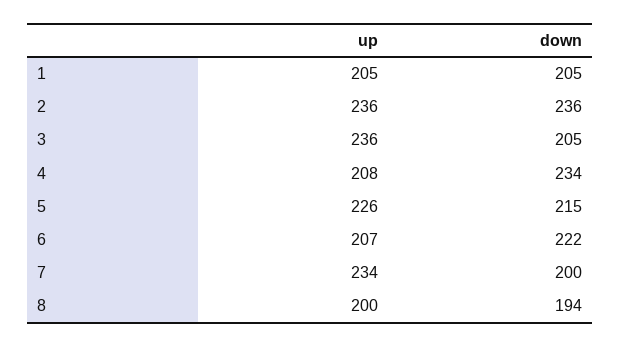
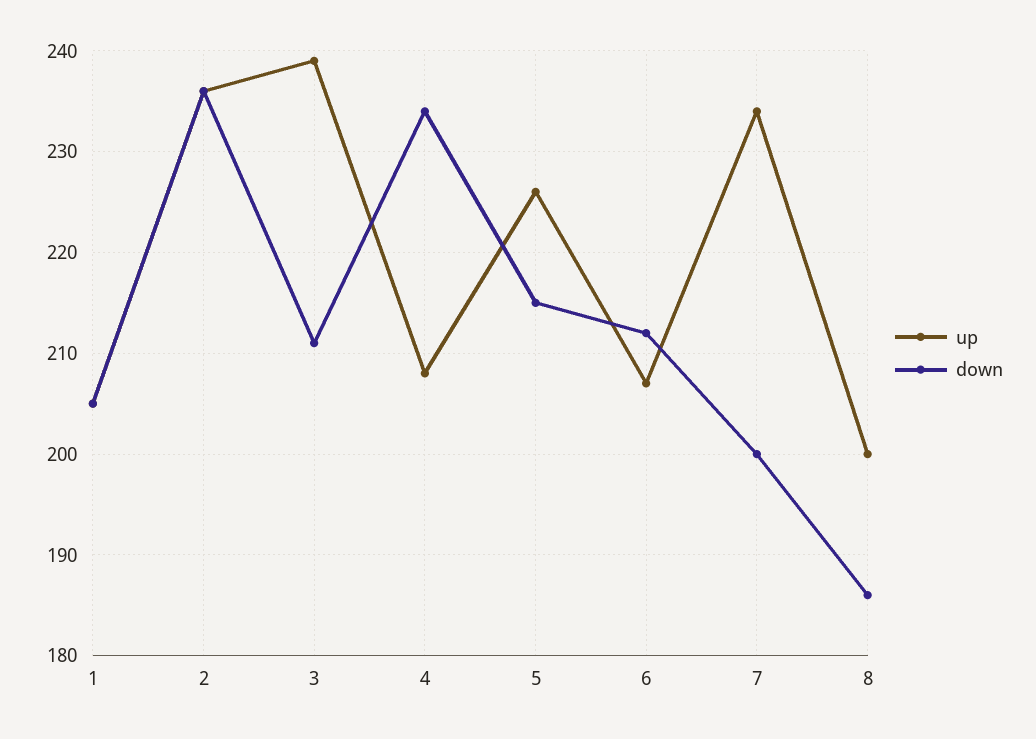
  {
    "up": {
      "1": 205,
      "2": 236,
-     "3": 236,
+     "3": 239,
      "4": 208,
      "5": 226,
      "6": 207,
      "7": 234,
      "8": 200
    },
    "down": {
      "1": 205,
      "2": 236,
-     "3": 205,
+     "3": 211,
      "4": 234,
      "5": 215,
-     "6": 222,
+     "6": 212,
      "7": 200,
-     "8": 194
+     "8": 186
    }
  }

